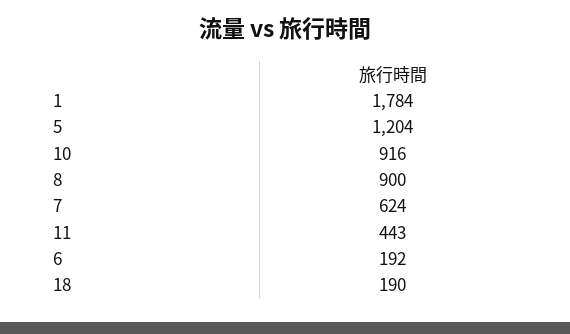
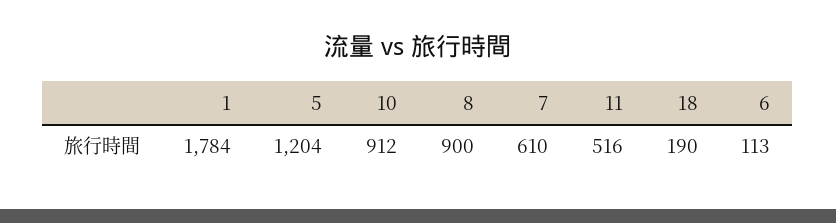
  {
    "1": 1784,
    "5": 1204,
-   "10": 916,
+   "10": 912,
    "8": 900,
-   "7": 624,
+   "7": 610,
-   "11": 443,
+   "11": 516,
-   "6": 192,
+   "6": 113,
    "18": 190
  }

